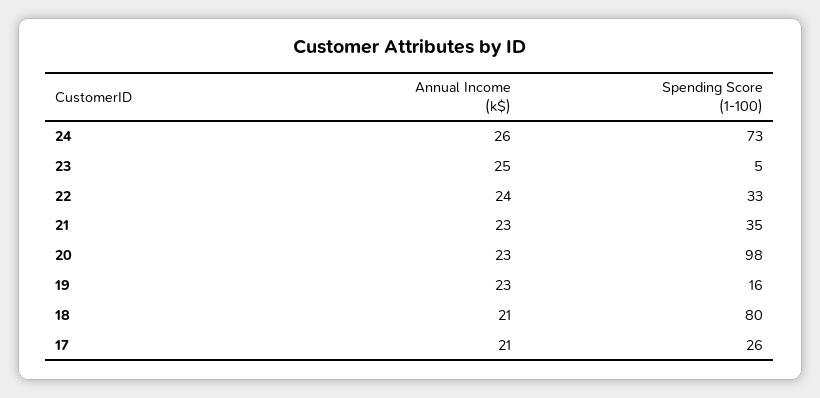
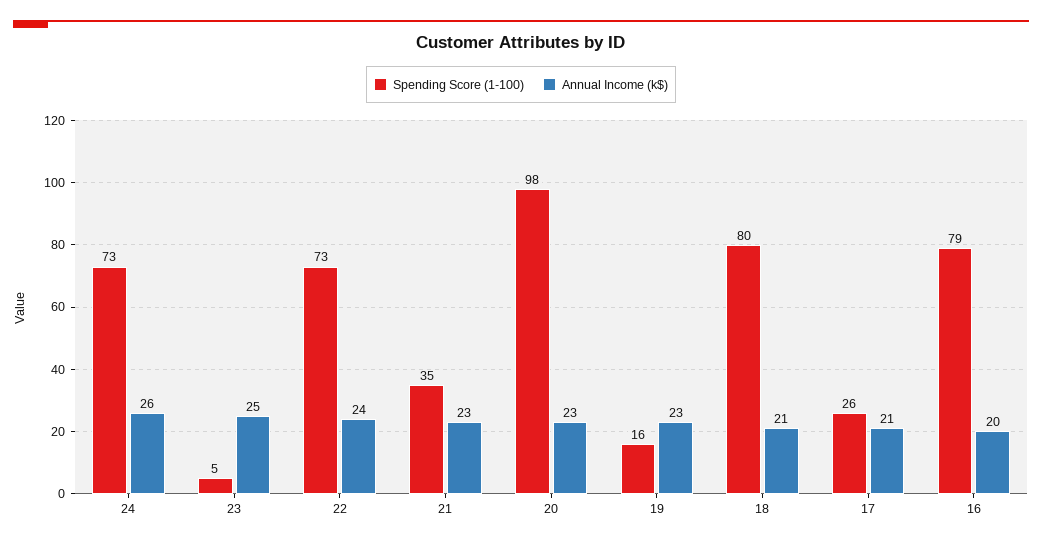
  {
    "Annual Income (k$)": {
      "24": 26,
      "23": 25,
      "22": 24,
      "21": 23,
      "20": 23,
      "19": 23,
      "18": 21,
-     "17": 21
+     "17": 21,
+     "16": 20
    },
    "Spending Score (1-100)": {
      "24": 73,
      "23": 5,
-     "22": 33,
+     "22": 73,
      "21": 35,
      "20": 98,
      "19": 16,
      "18": 80,
-     "17": 26
+     "17": 26,
+     "16": 79
    }
  }

